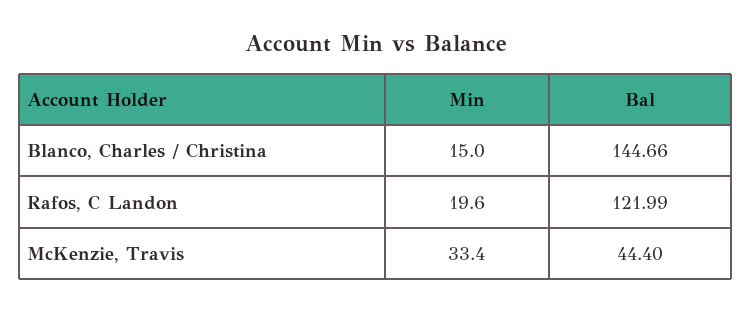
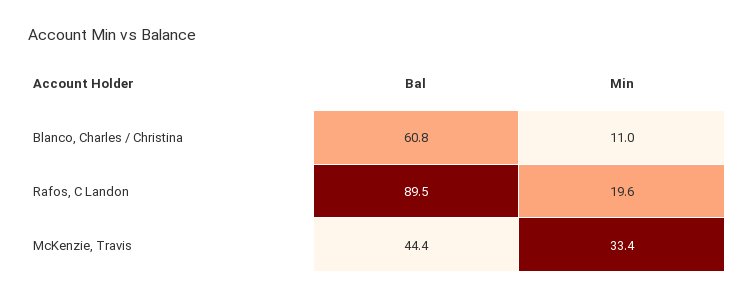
  {
    "Min": {
-     "Blanco, Charles / Christina": 15,
+     "Blanco, Charles / Christina": 11,
      "Rafos, C Landon": 19.6,
      "McKenzie, Travis": 33.4
    },
    "Bal": {
-     "Blanco, Charles / Christina": 144.66,
+     "Blanco, Charles / Christina": 60.8,
-     "Rafos, C Landon": 121.99,
+     "Rafos, C Landon": 89.5,
      "McKenzie, Travis": 44.4
    }
  }

